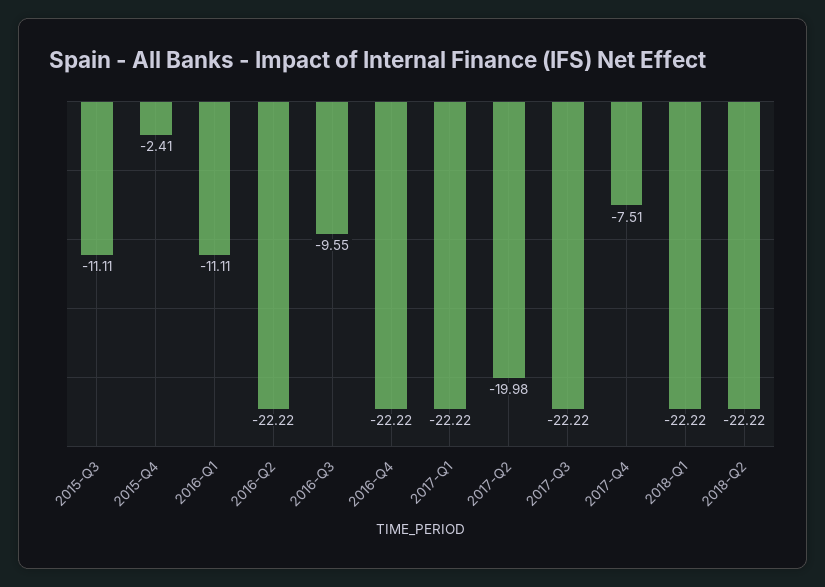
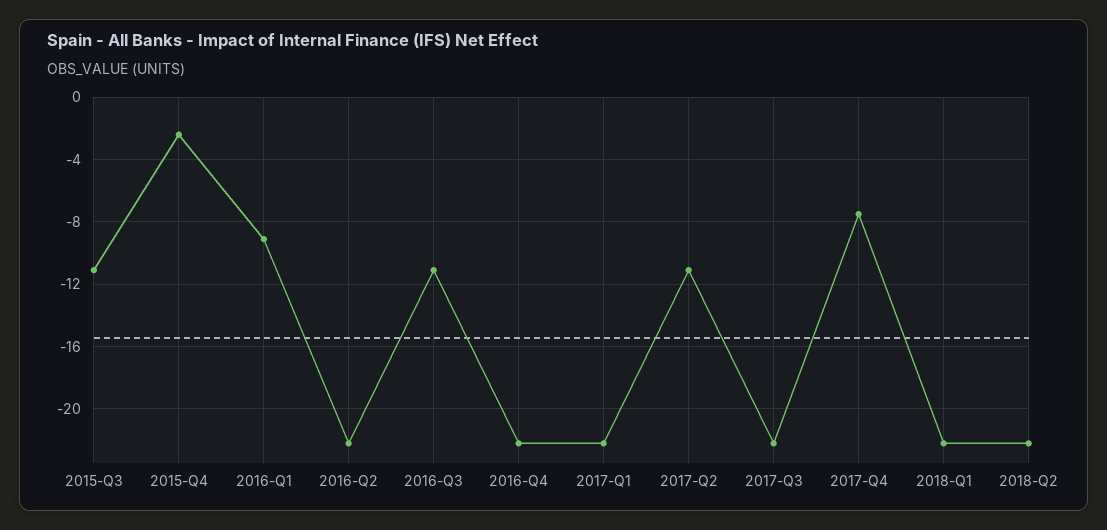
  {
    "2015-Q3": -11.11,
    "2015-Q4": -2.41,
-   "2016-Q1": -11.11,
+   "2016-Q1": -9,
    "2016-Q2": -22.22,
-   "2016-Q3": -9.55,
+   "2016-Q3": -11,
    "2016-Q4": -22.22,
    "2017-Q1": -22.22,
-   "2017-Q2": -19.98,
+   "2017-Q2": -11,
    "2017-Q3": -22.22,
    "2017-Q4": -7.51,
    "2018-Q1": -22.22,
    "2018-Q2": -22.22
  }

